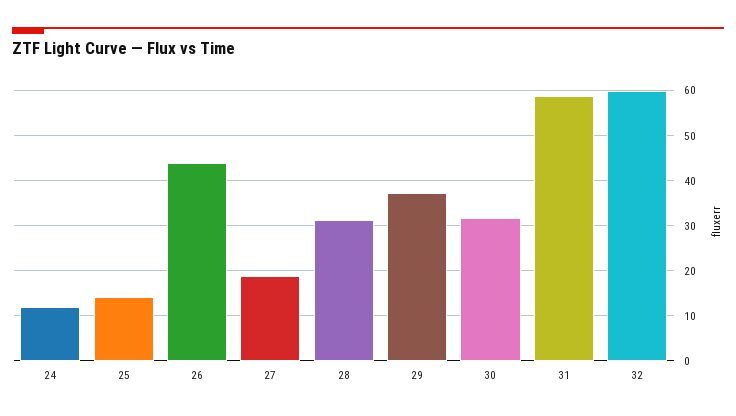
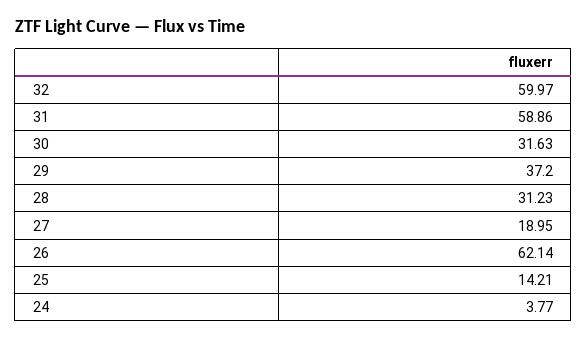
  {
-   "24": 12,
+   "24": 3.77,
    "25": 14.21,
-   "26": 44,
+   "26": 62.14,
    "27": 18.95,
    "28": 31.23,
    "29": 37.2,
    "30": 31.63,
    "31": 58.86,
    "32": 59.97
  }

